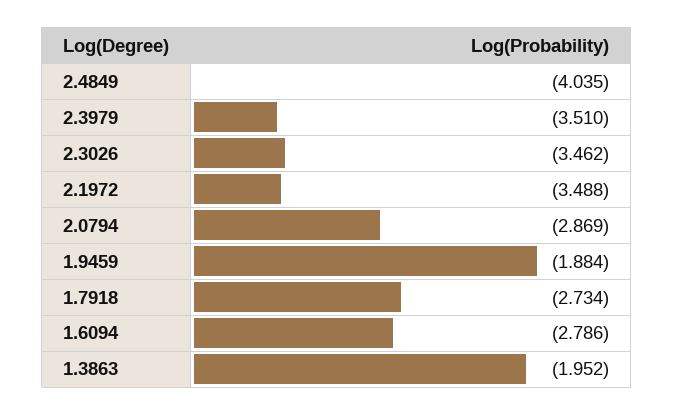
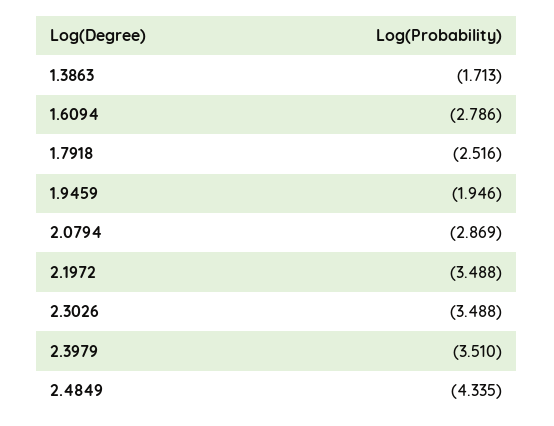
  {
-   "2.4849": -4.035,
+   "2.4849": -4.335,
    "2.3979": -3.51,
-   "2.3026": -3.462,
+   "2.3026": -3.488,
    "2.1972": -3.488,
    "2.0794": -2.869,
-   "1.9459": -1.884,
+   "1.9459": -1.946,
-   "1.7918": -2.734,
+   "1.7918": -2.516,
    "1.6094": -2.786,
-   "1.3863": -1.952
+   "1.3863": -1.713
  }

